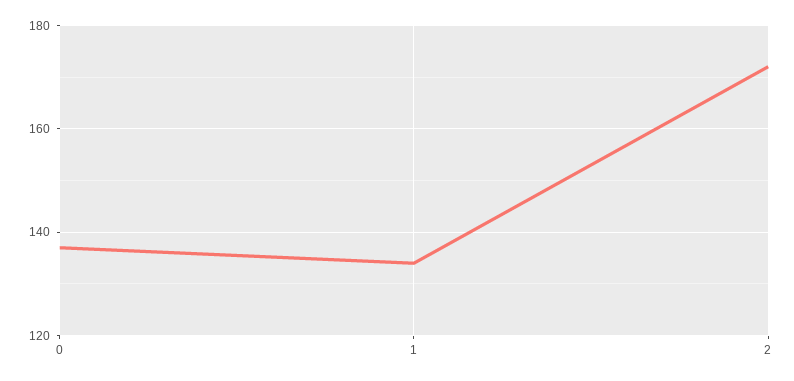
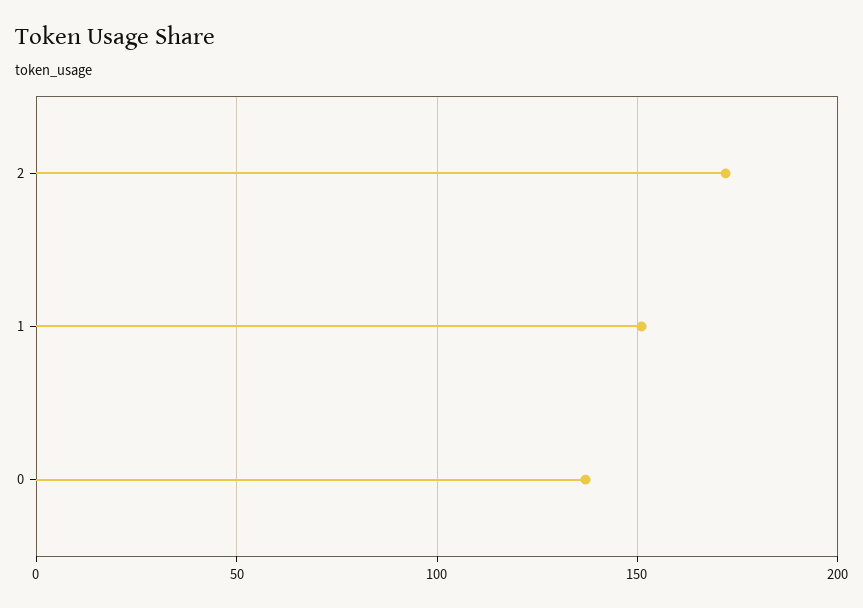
  {
    "0": 135,
-   "1": 135,
+   "1": 150,
    "2": 170
  }

